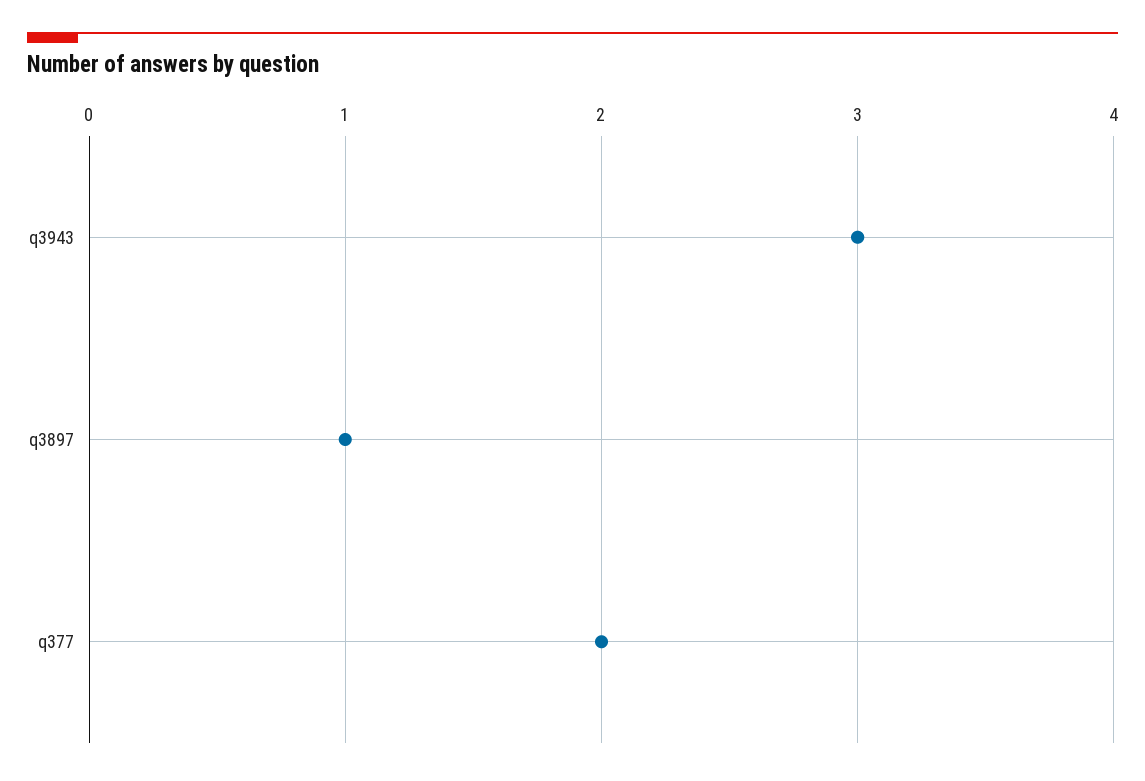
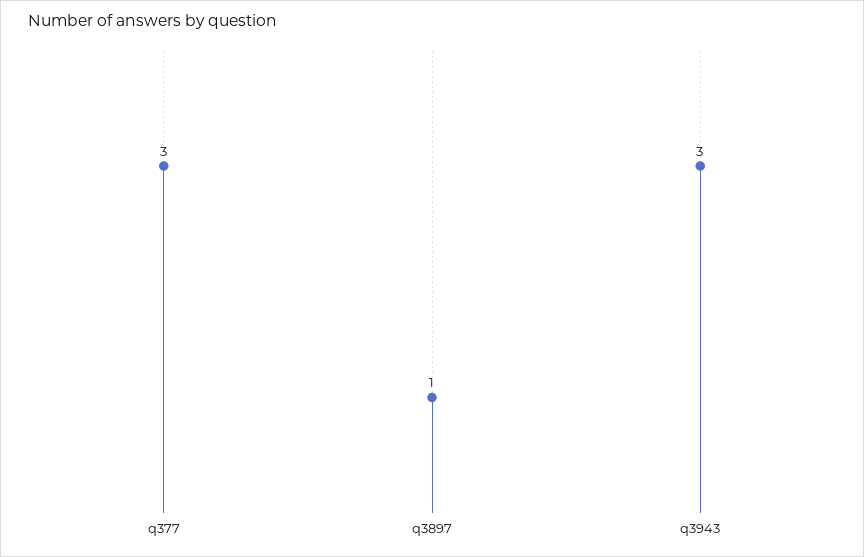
  {
    "q3943": 3,
    "q3897": 1,
-   "q377": 2
+   "q377": 3
  }

